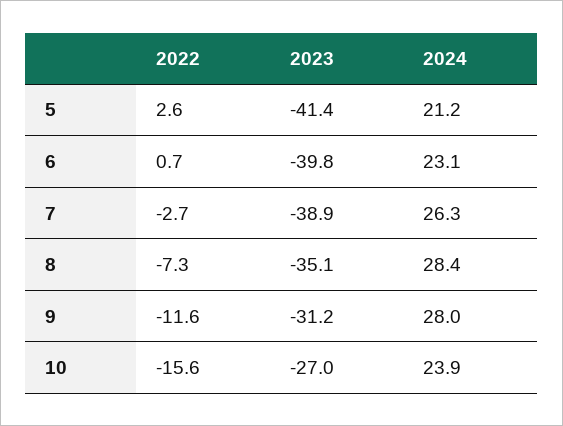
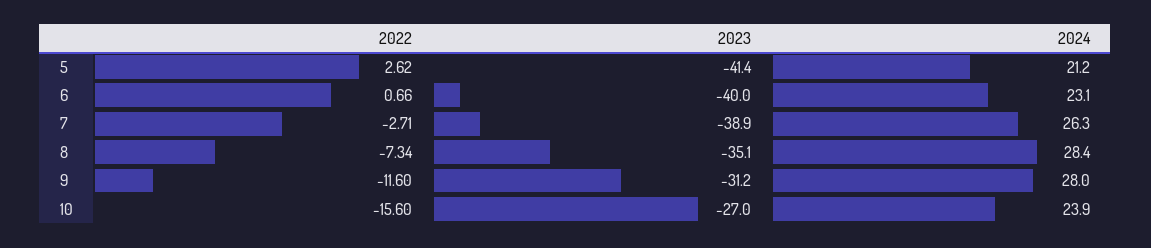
  {
    "2022": {
      "5": 2.62,
      "6": 0.66,
      "7": -2.71,
      "8": -7.34,
      "9": -11.6,
      "10": -15.6
    },
    "2023": {
      "5": -41.4,
-     "6": -39.8,
+     "6": -40,
      "7": -38.9,
      "8": -35.1,
      "9": -31.2,
      "10": -27
    },
    "2024": {
      "5": 21.2,
      "6": 23.1,
      "7": 26.3,
      "8": 28.4,
      "9": 28,
      "10": 23.9
    }
  }

